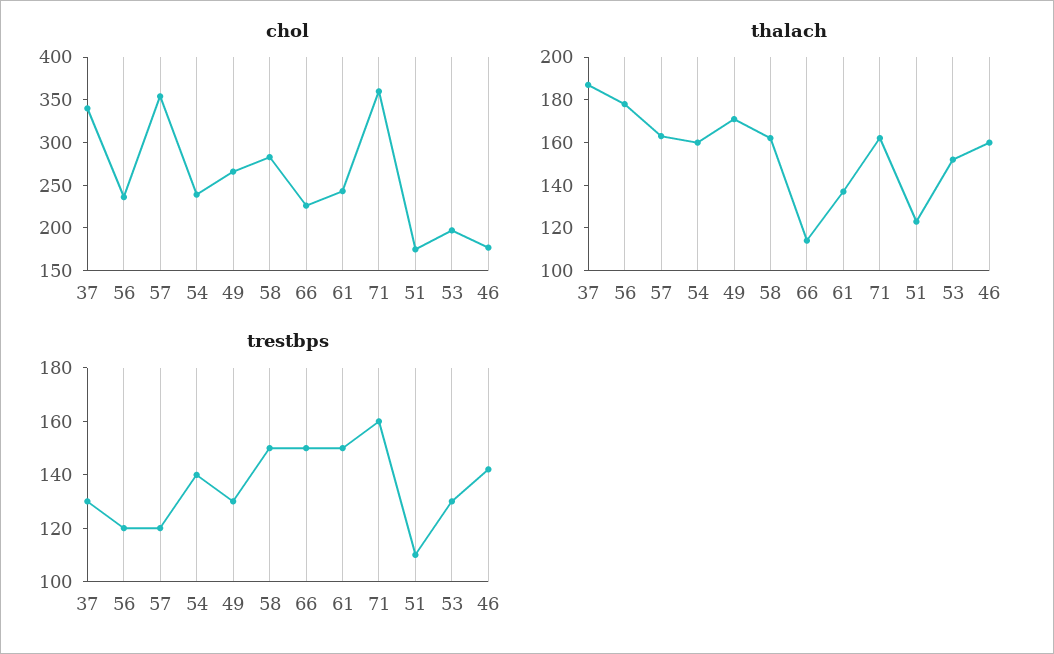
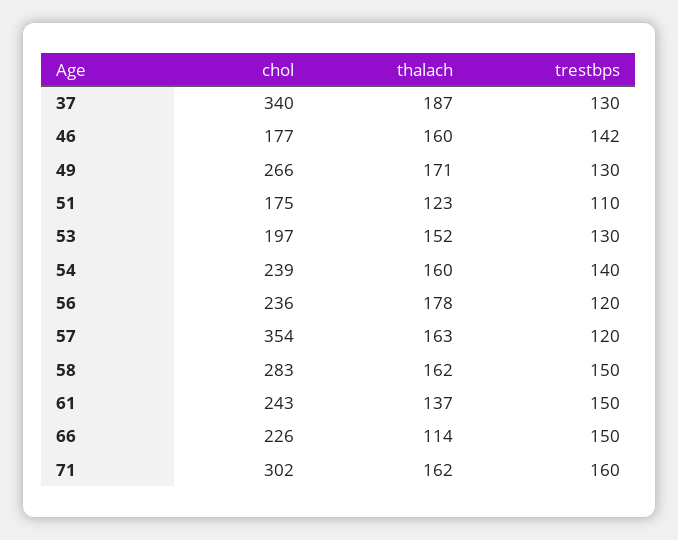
  {
    "chol": {
      "37": 340,
      "56": 236,
      "57": 354,
      "54": 239,
      "49": 266,
      "58": 283,
      "66": 226,
      "61": 243,
-     "71": 360,
+     "71": 302,
      "51": 175,
      "53": 197,
      "46": 177
    },
    "thalach": {
      "37": 187,
      "56": 178,
      "57": 163,
      "54": 160,
      "49": 171,
      "58": 162,
      "66": 114,
      "61": 137,
      "71": 162,
      "51": 123,
      "53": 152,
      "46": 160
    },
    "trestbps": {
      "37": 130,
      "56": 120,
      "57": 120,
      "54": 140,
      "49": 130,
      "58": 150,
      "66": 150,
      "61": 150,
      "71": 160,
      "51": 110,
      "53": 130,
      "46": 142
    }
  }

